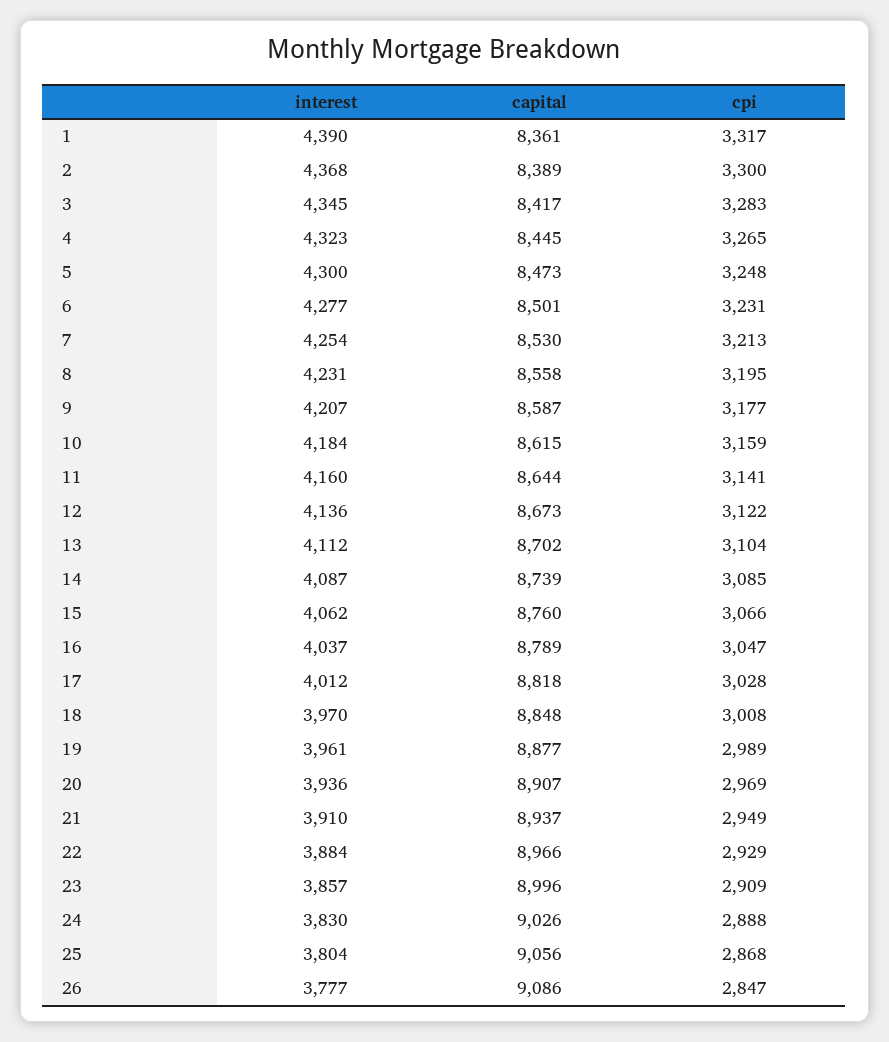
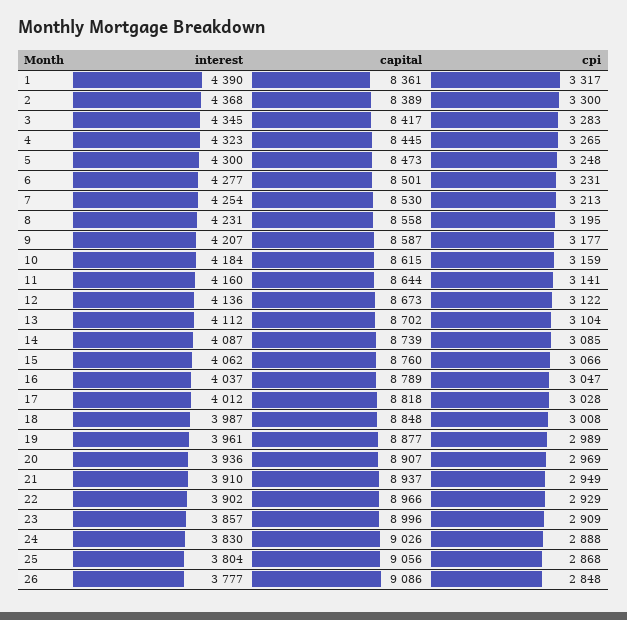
  {
    "interest": {
      "1": 4390,
      "2": 4368,
      "3": 4345,
      "4": 4323,
      "5": 4300,
      "6": 4277,
      "7": 4254,
      "8": 4231,
      "9": 4207,
      "10": 4184,
      "11": 4160,
      "12": 4136,
      "13": 4112,
      "14": 4087,
      "15": 4062,
      "16": 4037,
      "17": 4012,
-     "18": 3970,
+     "18": 3987,
      "19": 3961,
      "20": 3936,
      "21": 3910,
-     "22": 3884,
+     "22": 3902,
      "23": 3857,
      "24": 3830,
      "25": 3804,
      "26": 3777
    },
    "capital": {
      "1": 8361,
      "2": 8389,
      "3": 8417,
      "4": 8445,
      "5": 8473,
      "6": 8501,
      "7": 8530,
      "8": 8558,
      "9": 8587,
      "10": 8615,
      "11": 8644,
      "12": 8673,
      "13": 8702,
      "14": 8739,
      "15": 8760,
      "16": 8789,
      "17": 8818,
      "18": 8848,
      "19": 8877,
      "20": 8907,
      "21": 8937,
      "22": 8966,
      "23": 8996,
      "24": 9026,
      "25": 9056,
      "26": 9086
    },
    "cpi": {
      "1": 3317,
      "2": 3300,
      "3": 3283,
      "4": 3265,
      "5": 3248,
      "6": 3231,
      "7": 3213,
      "8": 3195,
      "9": 3177,
      "10": 3159,
      "11": 3141,
      "12": 3122,
      "13": 3104,
      "14": 3085,
      "15": 3066,
      "16": 3047,
      "17": 3028,
      "18": 3008,
      "19": 2989,
      "20": 2969,
      "21": 2949,
      "22": 2929,
      "23": 2909,
      "24": 2888,
      "25": 2868,
-     "26": 2847
+     "26": 2848
    }
  }

